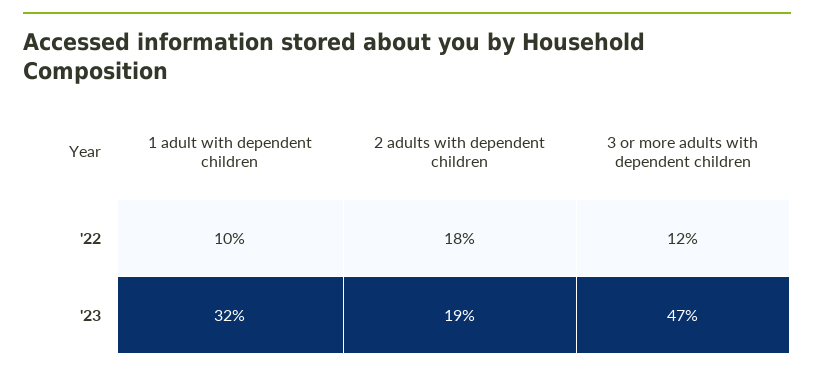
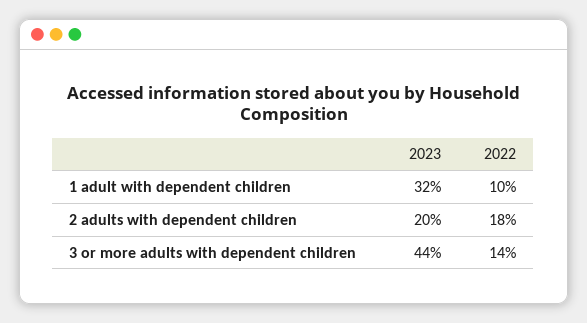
  {
    "1 adult with dependent children": {
      "'22": 10,
      "'23": 32
    },
    "2 adults with dependent children": {
      "'22": 18,
-     "'23": 19
+     "'23": 20
    },
    "3 or more adults with dependent children": {
-     "'22": 12,
+     "'22": 14,
-     "'23": 47
+     "'23": 44
    }
  }

